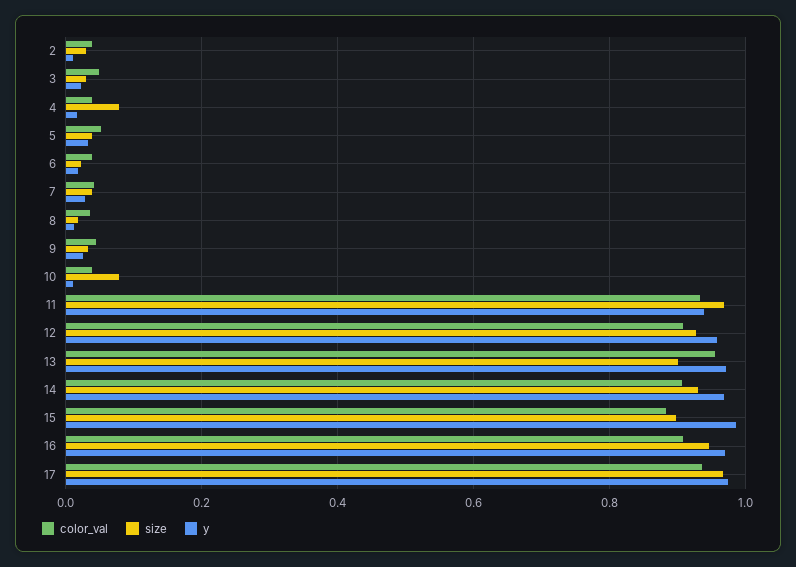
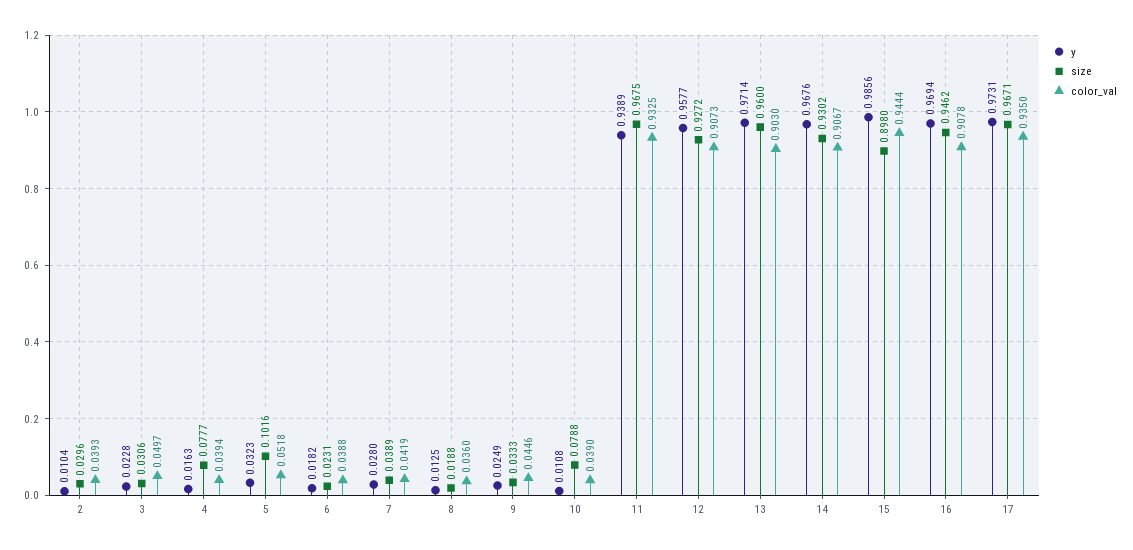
  {
    "color_val": {
      "2": 0.0393,
      "3": 0.0497,
      "4": 0.0394,
      "5": 0.0518,
      "6": 0.0388,
      "7": 0.0419,
      "8": 0.036,
      "9": 0.0446,
      "10": 0.039,
      "11": 0.9325,
      "12": 0.9073,
-     "13": 0.96,
+     "13": 0.903,
      "14": 0.9067,
-     "15": 0.88,
+     "15": 0.9444,
      "16": 0.9078,
      "17": 0.935
    },
    "size": {
      "2": 0.0296,
      "3": 0.0306,
      "4": 0.0777,
-     "5": 0.04,
+     "5": 0.1016,
      "6": 0.0231,
      "7": 0.0389,
      "8": 0.0188,
      "9": 0.0333,
      "10": 0.0788,
      "11": 0.9675,
      "12": 0.9272,
-     "13": 0.9,
+     "13": 0.96,
      "14": 0.9302,
      "15": 0.898,
      "16": 0.9462,
      "17": 0.9671
    },
    "y": {
      "2": 0.0104,
      "3": 0.0228,
      "4": 0.0163,
      "5": 0.0323,
      "6": 0.0182,
      "7": 0.028,
      "8": 0.0125,
      "9": 0.0249,
      "10": 0.0108,
      "11": 0.9389,
      "12": 0.9577,
      "13": 0.9714,
      "14": 0.9676,
      "15": 0.9856,
      "16": 0.9694,
      "17": 0.9731
    }
  }

